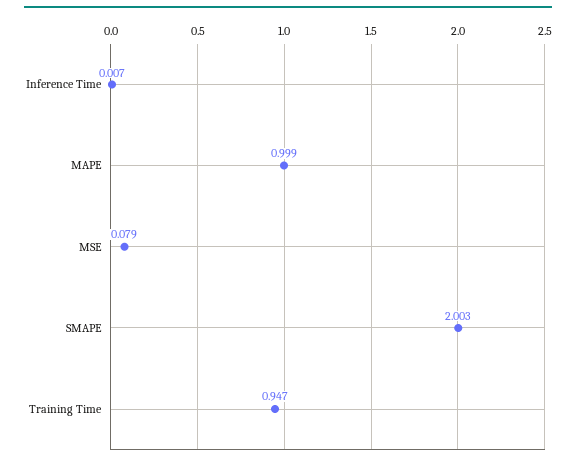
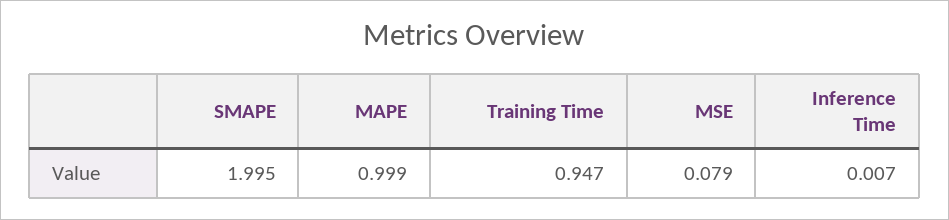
  {
    "Inference Time": 0.007,
    "MAPE": 0.999,
    "MSE": 0.079,
-   "SMAPE": 2.003,
+   "SMAPE": 1.995,
    "Training Time": 0.947
  }

